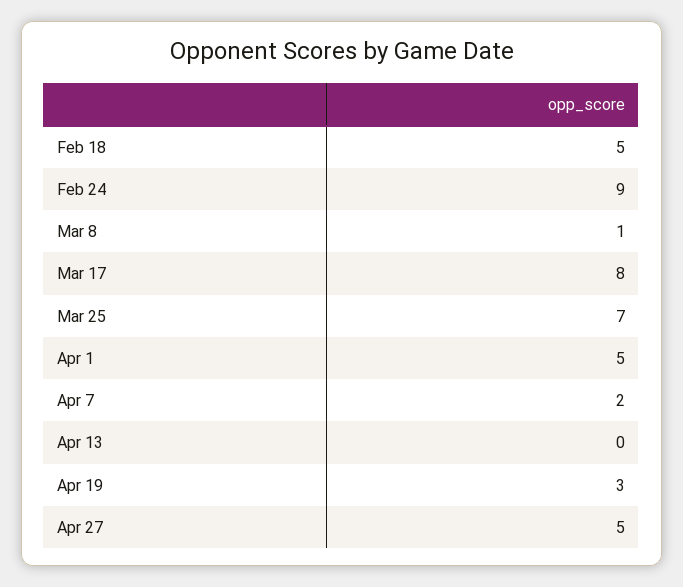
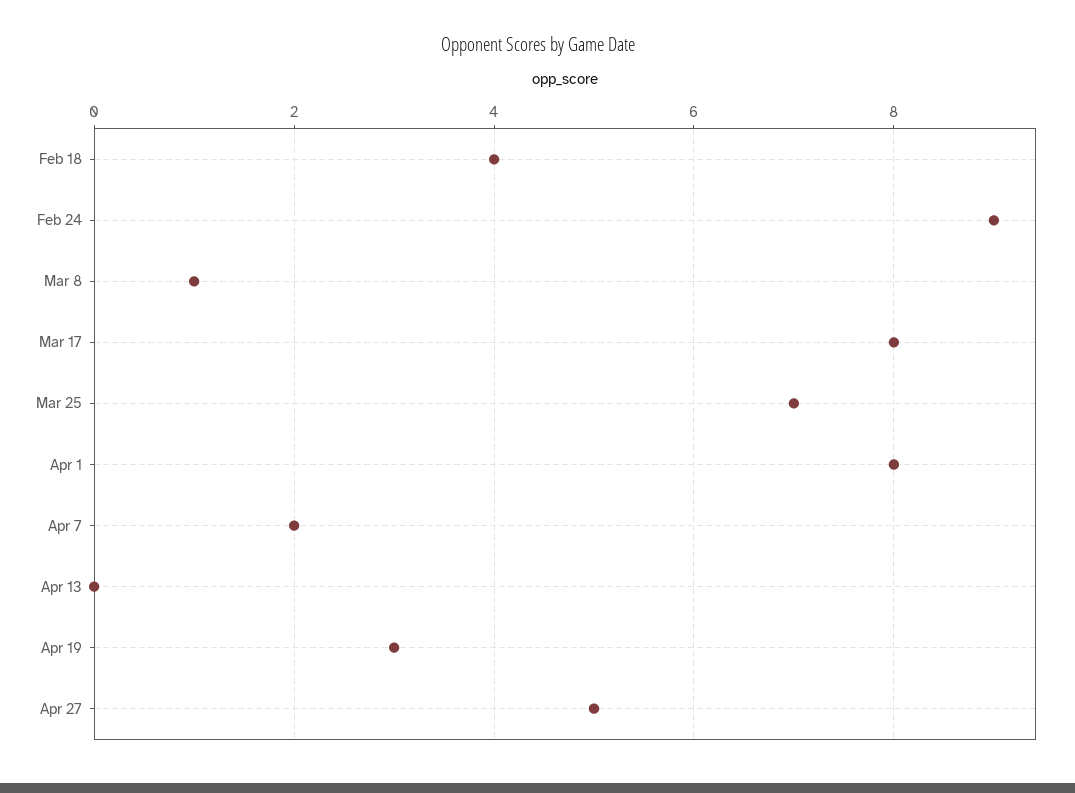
  {
-   "Feb 18": 5,
+   "Feb 18": 4,
    "Feb 24": 9,
    "Mar 8": 1,
    "Mar 17": 8,
    "Mar 25": 7,
-   "Apr 1": 5,
+   "Apr 1": 8,
    "Apr 7": 2,
    "Apr 13": 0,
    "Apr 19": 3,
    "Apr 27": 5
  }

